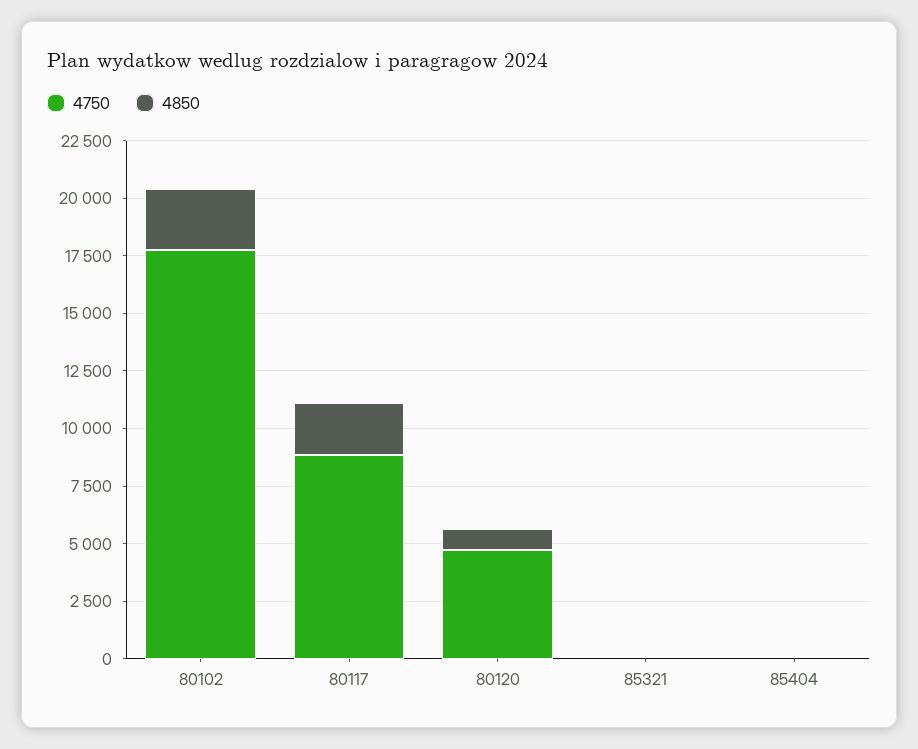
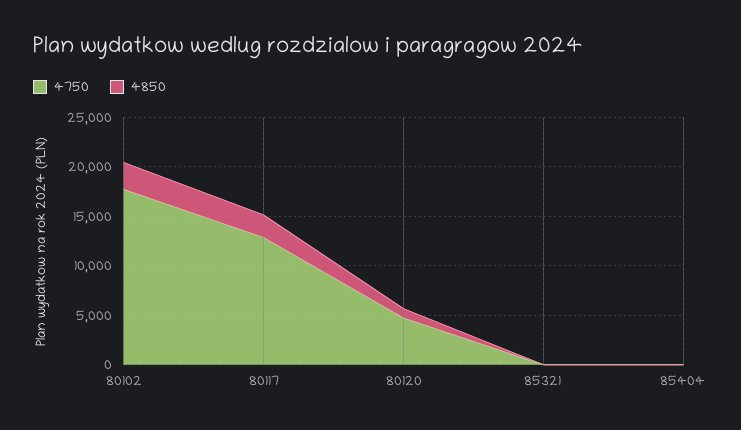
  {
    "4750": {
      "80102": 17500,
-     "80117": 9000,
+     "80117": 13000,
      "80120": 4500,
      "85321": 0,
      "85404": 0
    },
    "4850": {
      "80102": 2500,
      "80117": 2500,
      "80120": 1000,
      "85321": 0,
      "85404": 0
    }
  }

